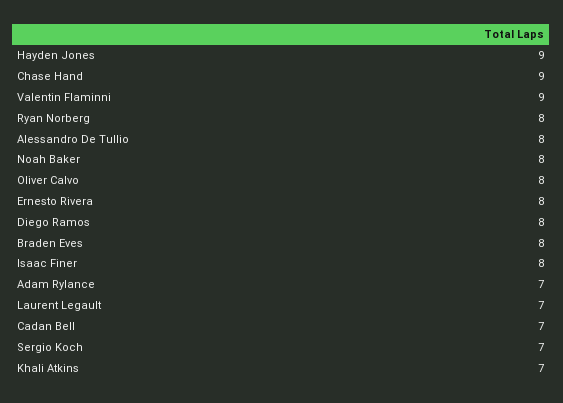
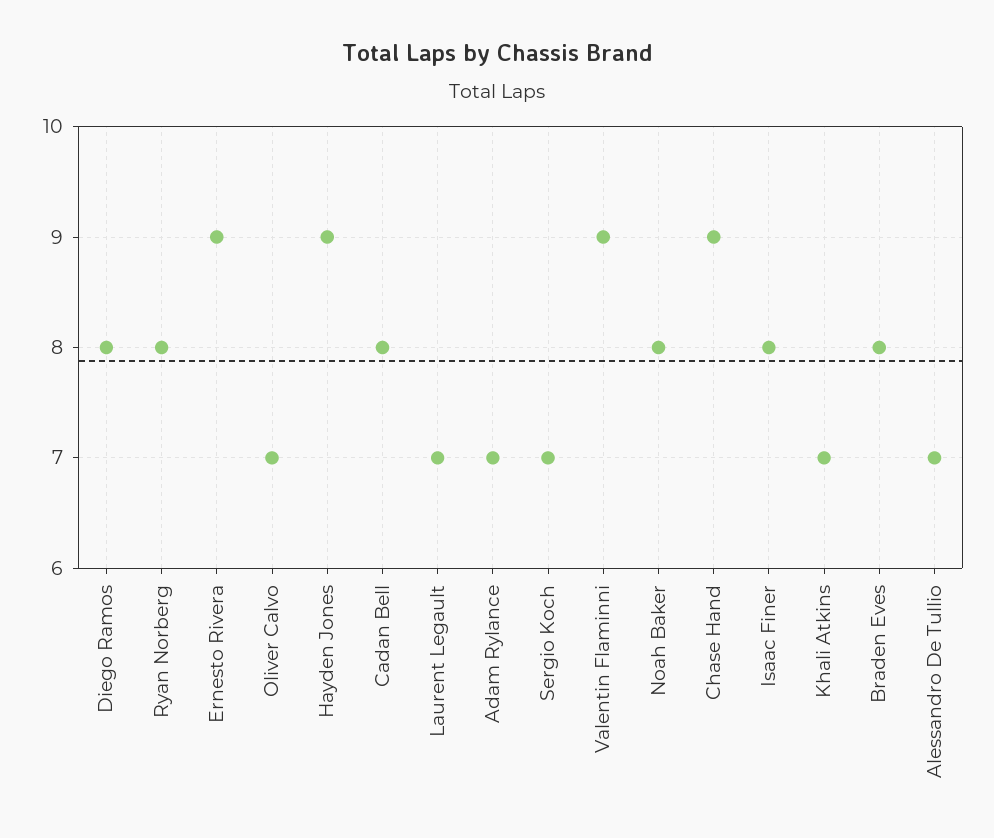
  {
    "Hayden Jones": 9,
    "Chase Hand": 9,
    "Valentin Flaminni": 9,
    "Ryan Norberg": 8,
-   "Alessandro De Tullio": 8,
+   "Alessandro De Tullio": 7,
    "Noah Baker": 8,
-   "Oliver Calvo": 8,
+   "Oliver Calvo": 7,
-   "Ernesto Rivera": 8,
+   "Ernesto Rivera": 9,
    "Diego Ramos": 8,
    "Braden Eves": 8,
    "Isaac Finer": 8,
    "Adam Rylance": 7,
    "Laurent Legault": 7,
-   "Cadan Bell": 7,
+   "Cadan Bell": 8,
    "Sergio Koch": 7,
    "Khali Atkins": 7
  }

